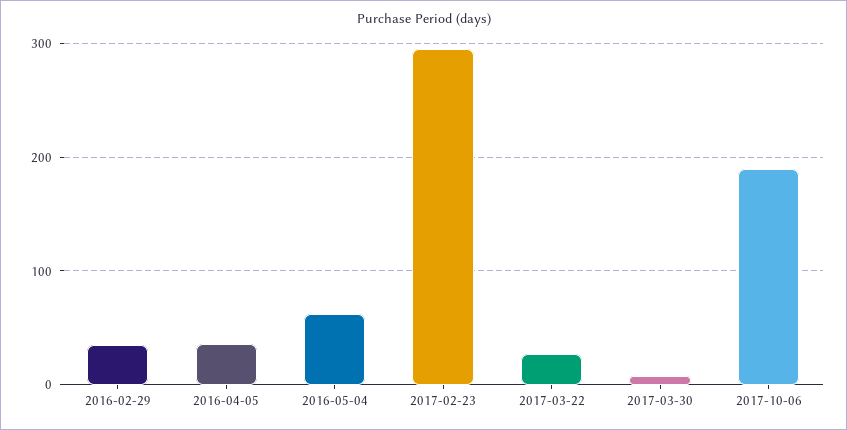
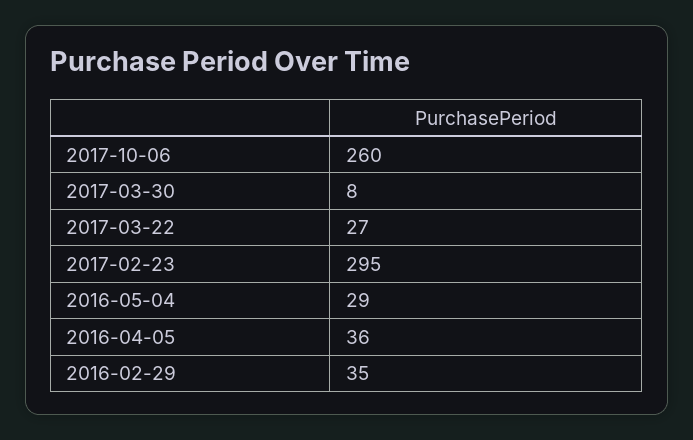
  {
    "2016-02-29": 35,
    "2016-04-05": 36,
-   "2016-05-04": 60,
+   "2016-05-04": 29,
    "2017-02-23": 295,
    "2017-03-22": 27,
    "2017-03-30": 8,
-   "2017-10-06": 190
+   "2017-10-06": 260
  }

